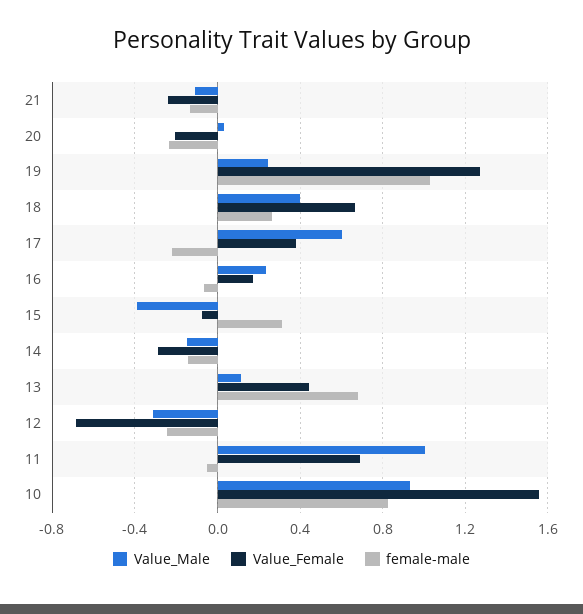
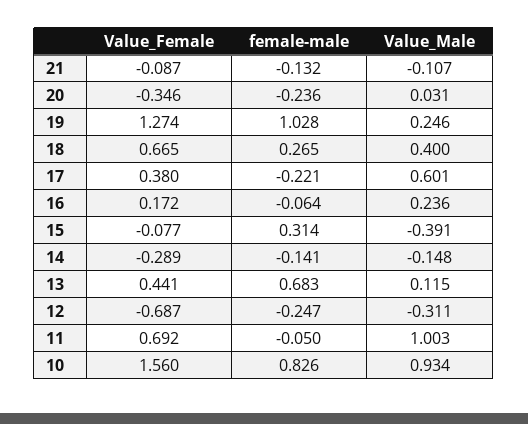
  {
    "Value_Male": {
      "21": -0.107,
      "20": 0.031,
      "19": 0.246,
      "18": 0.4,
      "17": 0.601,
      "16": 0.236,
      "15": -0.391,
      "14": -0.148,
      "13": 0.115,
      "12": -0.311,
      "11": 1.003,
      "10": 0.934
    },
    "Value_Female": {
-     "21": -0.25,
+     "21": -0.087,
-     "20": -0.2,
+     "20": -0.346,
      "19": 1.274,
      "18": 0.665,
      "17": 0.38,
      "16": 0.172,
      "15": -0.077,
      "14": -0.289,
      "13": 0.441,
      "12": -0.687,
      "11": 0.692,
      "10": 1.56
    },
    "female-male": {
      "21": -0.132,
      "20": -0.236,
      "19": 1.028,
      "18": 0.265,
      "17": -0.221,
      "16": -0.064,
      "15": 0.314,
      "14": -0.141,
      "13": 0.683,
      "12": -0.247,
      "11": -0.05,
      "10": 0.826
    }
  }

